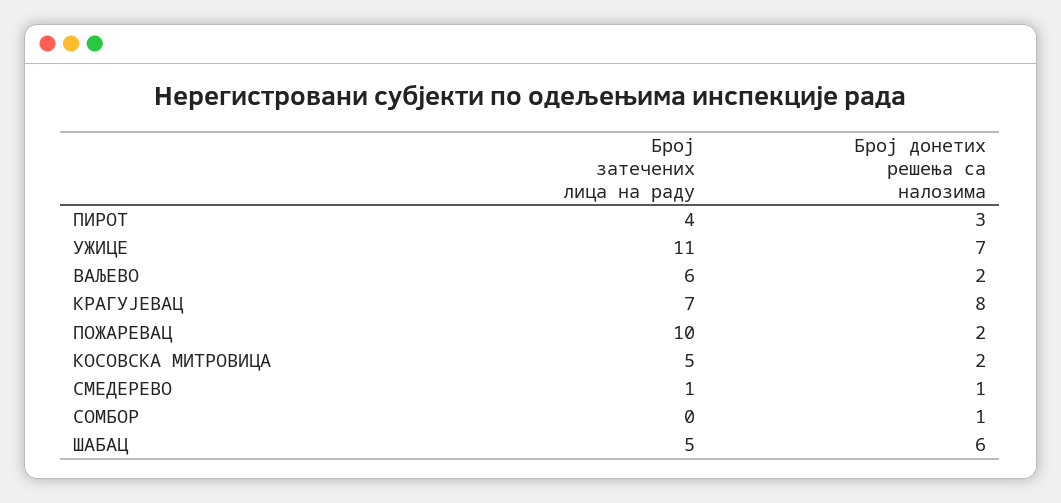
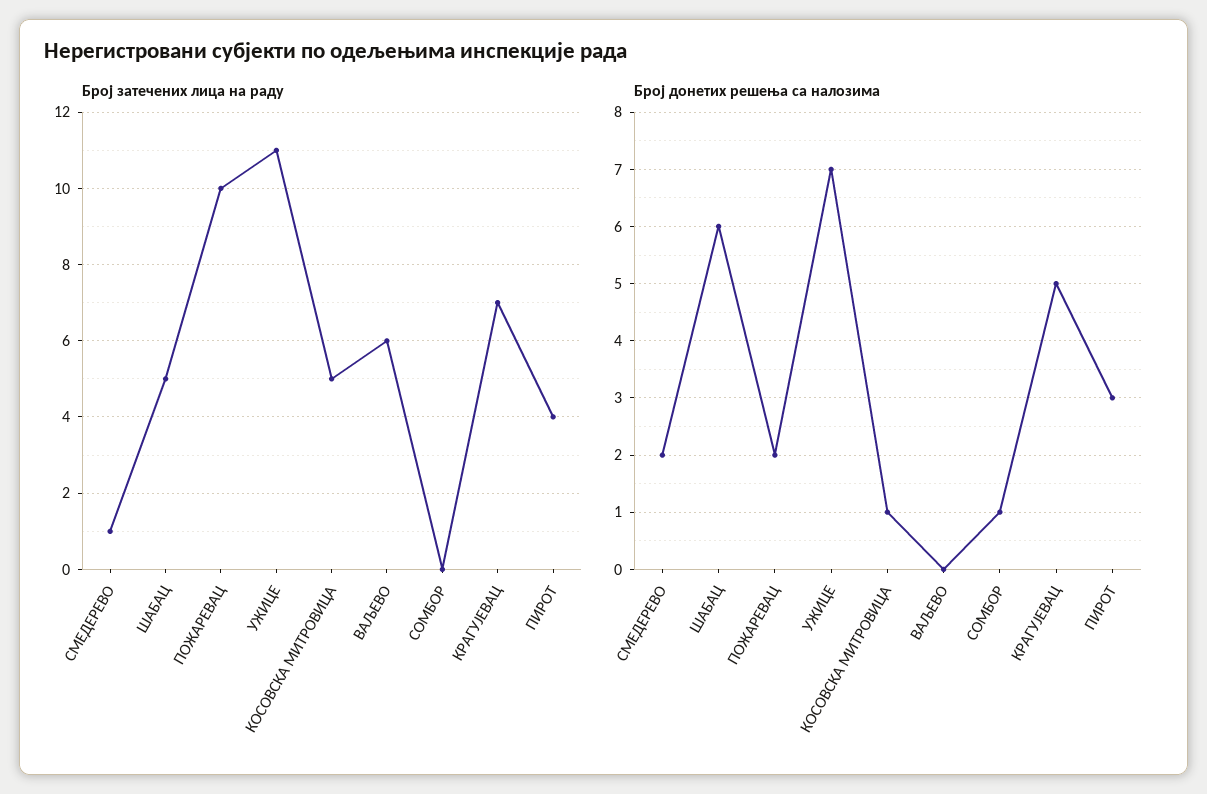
  {
    "Број затечених лица на раду": {
      "ПИРОТ": 4,
      "УЖИЦЕ": 11,
      "ВАЉЕВО": 6,
      "КРАГУЈЕВАЦ": 7,
      "ПОЖАРЕВАЦ": 10,
      "КОСОВСКА МИТРОВИЦА": 5,
      "СМЕДЕРЕВО": 1,
      "СОМБОР": 0,
      "ШАБАЦ": 5
    },
    "Број донетих решења са налозима": {
      "ПИРОТ": 3,
      "УЖИЦЕ": 7,
-     "ВАЉЕВО": 2,
+     "ВАЉЕВО": 0,
-     "КРАГУЈЕВАЦ": 8,
+     "КРАГУЈЕВАЦ": 5,
      "ПОЖАРЕВАЦ": 2,
-     "КОСОВСКА МИТРОВИЦА": 2,
+     "КОСОВСКА МИТРОВИЦА": 1,
-     "СМЕДЕРЕВО": 1,
+     "СМЕДЕРЕВО": 2,
      "СОМБОР": 1,
      "ШАБАЦ": 6
    }
  }

